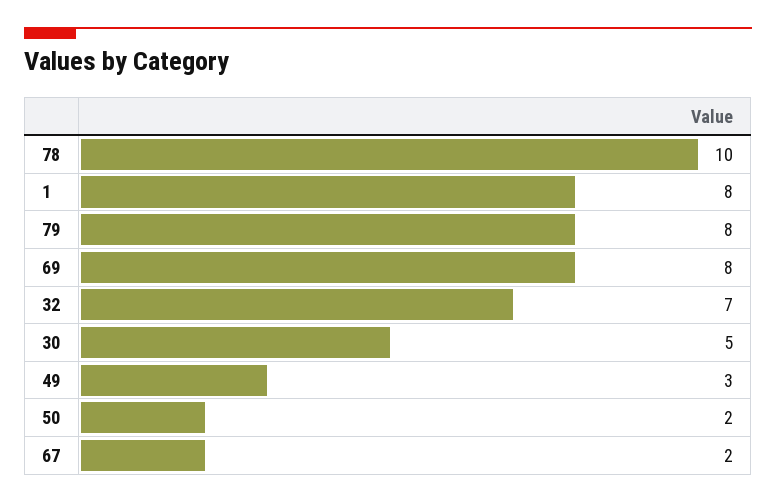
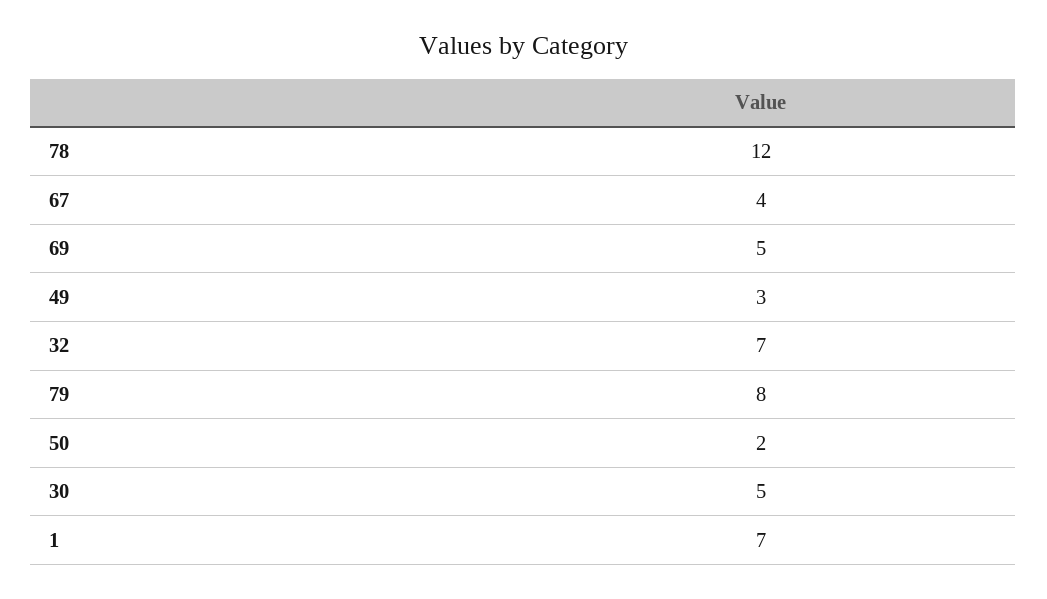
  {
-   "78": 10,
+   "78": 12,
-   "1": 8,
+   "1": 7,
    "79": 8,
-   "69": 8,
+   "69": 5,
    "32": 7,
    "30": 5,
    "49": 3,
    "50": 2,
-   "67": 2
+   "67": 4
  }

